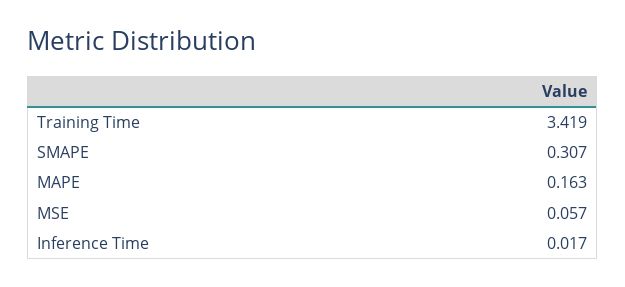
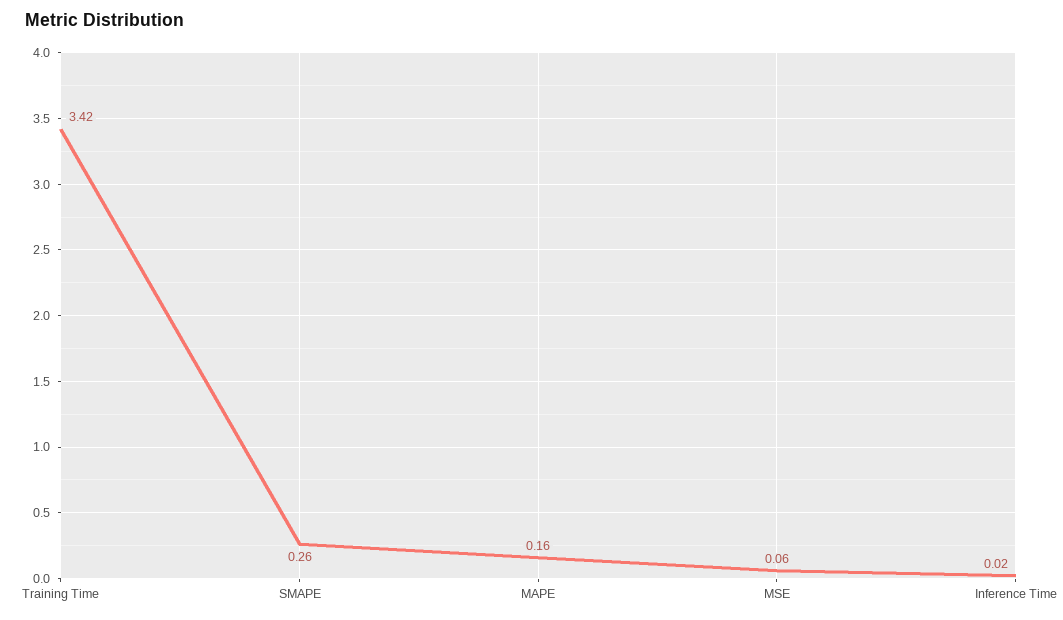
  {
    "Training Time": 3.419,
-   "SMAPE": 0.307,
+   "SMAPE": 0.26,
    "MAPE": 0.163,
    "MSE": 0.057,
    "Inference Time": 0.017
  }

